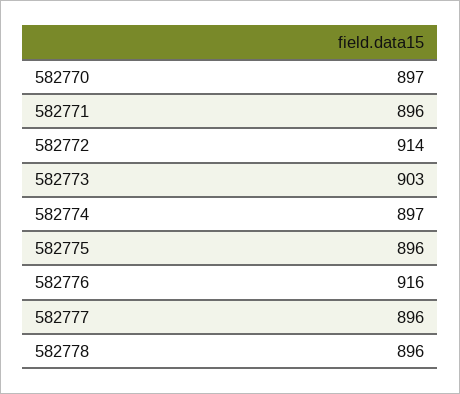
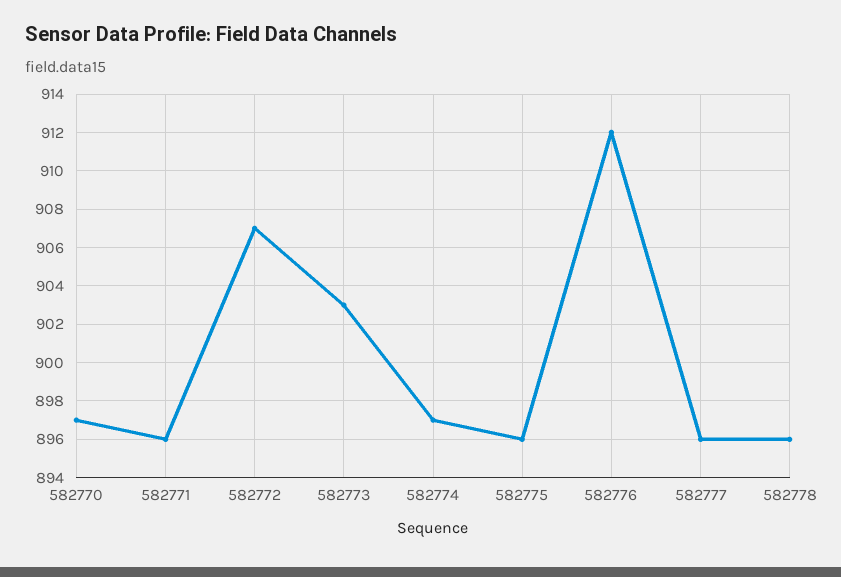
  {
    "582770": 897,
    "582771": 896,
-   "582772": 914,
+   "582772": 907,
    "582773": 903,
    "582774": 897,
    "582775": 896,
-   "582776": 916,
+   "582776": 912,
    "582777": 896,
    "582778": 896
  }

